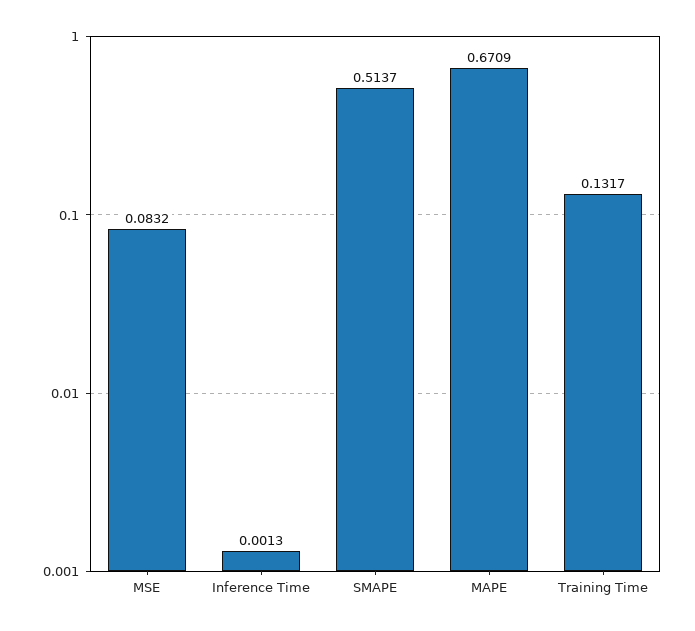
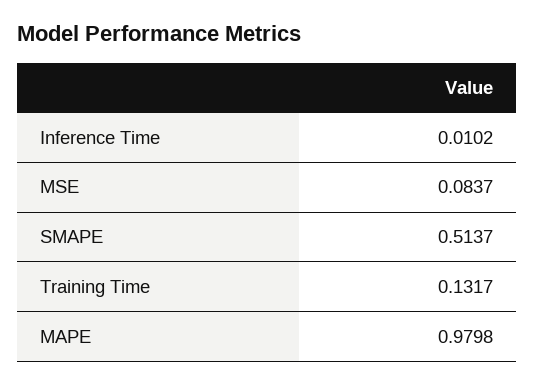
  {
-   "MSE": 0.0832,
+   "MSE": 0.0837,
-   "Inference Time": 0.0013,
+   "Inference Time": 0.0102,
    "SMAPE": 0.5137,
-   "MAPE": 0.6709,
+   "MAPE": 0.9798,
    "Training Time": 0.1317
  }

